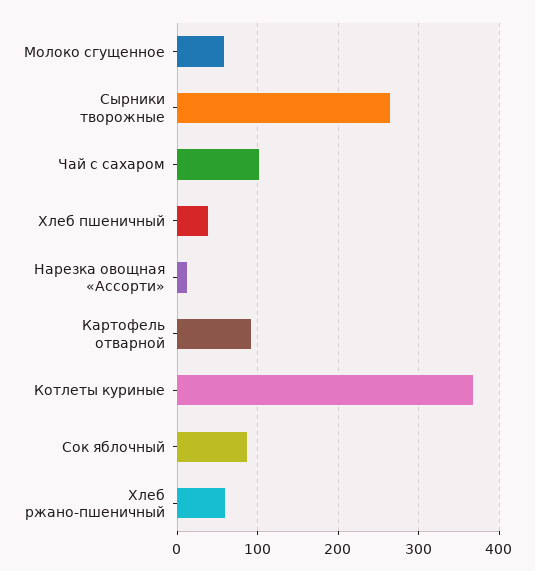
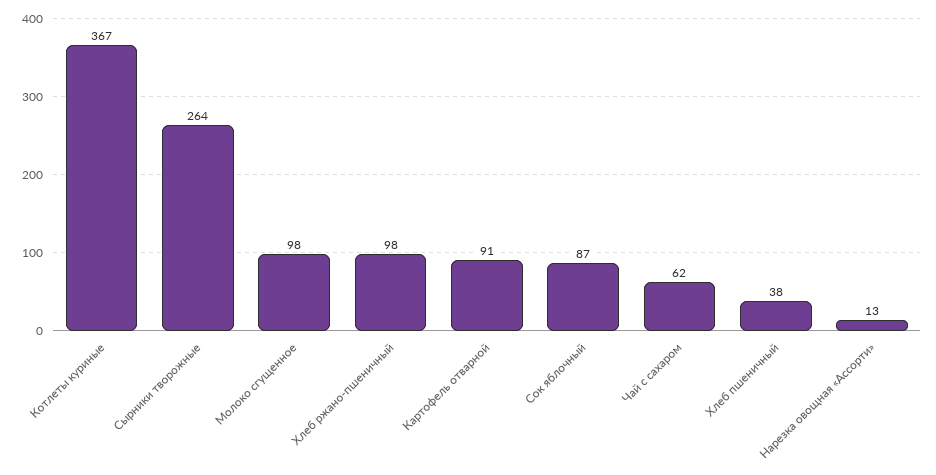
  {
-   "Молоко сгущенное": 60,
+   "Молоко сгущенное": 98,
    "Сырники творожные": 264,
-   "Чай с сахаром": 100,
+   "Чай с сахаром": 62,
    "Хлеб пшеничный": 38,
    "Нарезка овощная «Ассорти»": 13,
    "Картофель отварной": 91,
    "Котлеты куриные": 367,
    "Сок яблочный": 87,
-   "Хлеб ржано-пшеничный": 60
+   "Хлеб ржано-пшеничный": 98
  }

